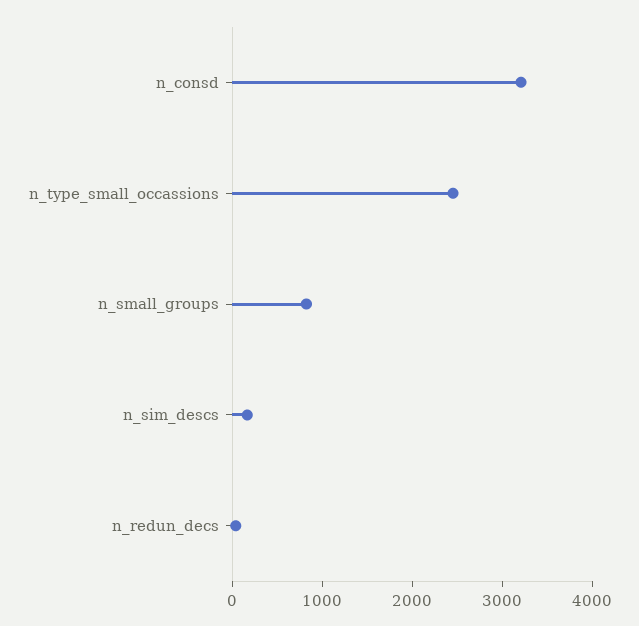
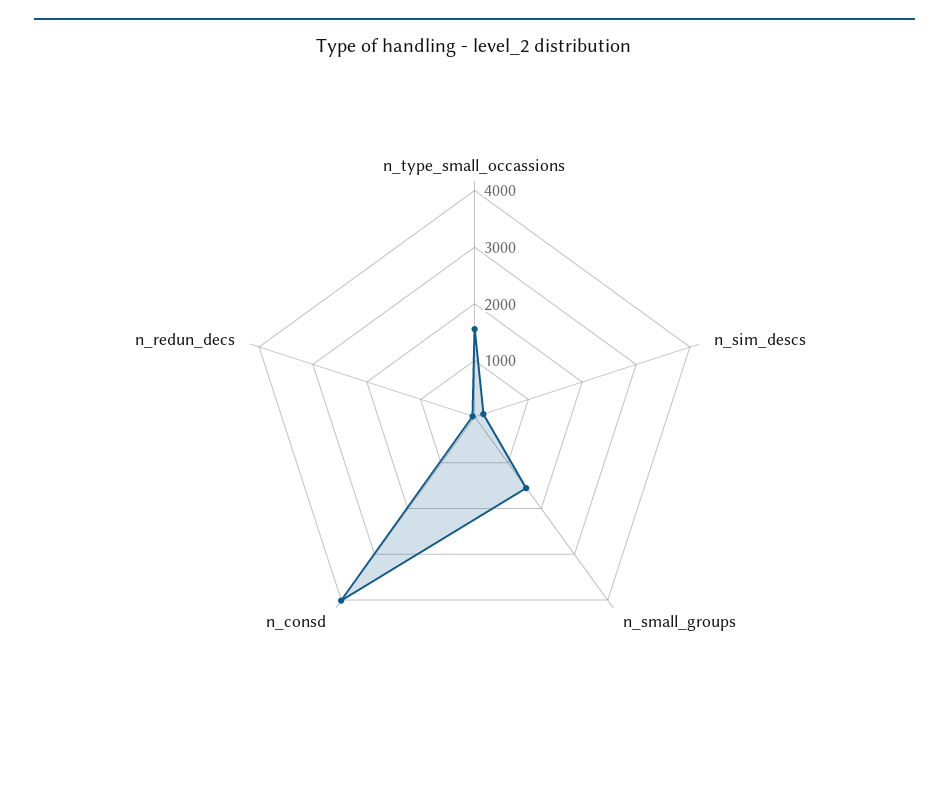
  {
-   "n_consd": 3200,
+   "n_consd": 4000,
-   "n_type_small_occassions": 2400,
+   "n_type_small_occassions": 1600,
-   "n_small_groups": 800,
+   "n_small_groups": 1600,
    "n_sim_descs": 200,
    "n_redun_decs": 0
  }

